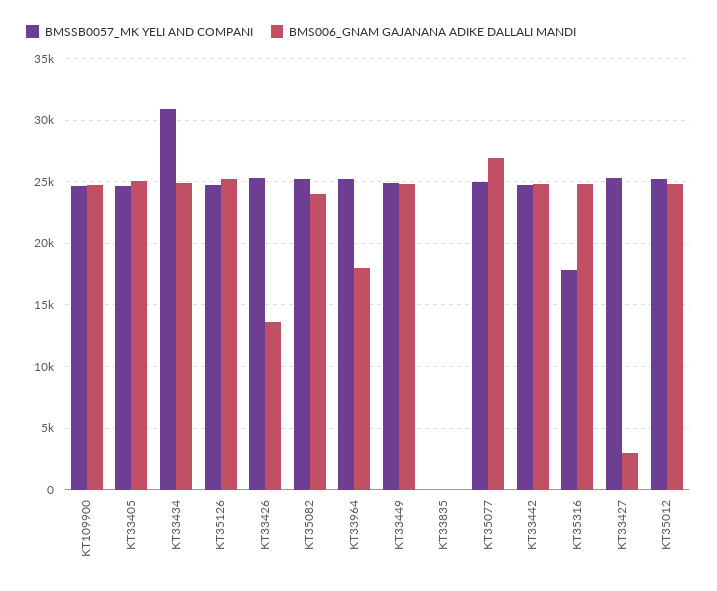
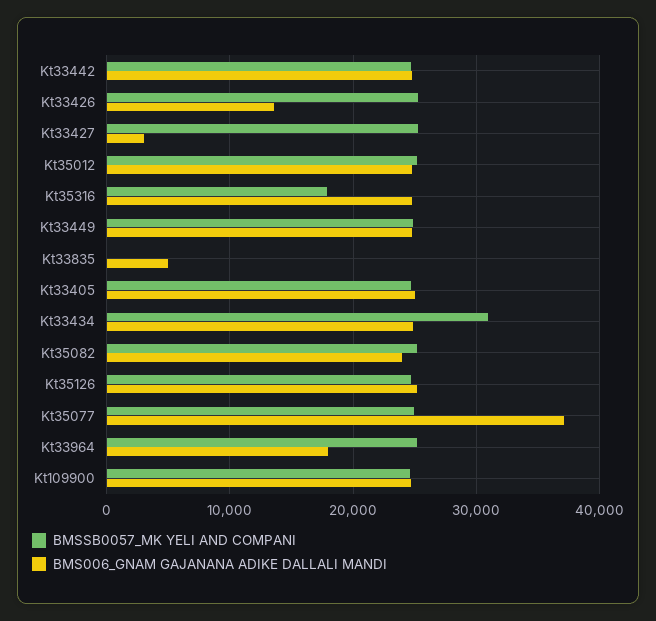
  {
    "BMSSB0057_MK YELI AND COMPANI": {
      "KT109900": 24500,
      "KT33405": 24500,
      "KT33434": 31000,
      "KT35126": 24500,
      "KT33426": 25500,
      "KT35082": 25000,
      "KT33964": 25000,
      "KT33449": 25000,
      "KT33835": 0,
      "KT35077": 25000,
      "KT33442": 24500,
      "KT35316": 18000,
      "KT33427": 25500,
      "KT35012": 25000
    },
    "BMS006_GNAM GAJANANA ADIKE DALLALI MANDI": {
      "KT109900": 24500,
      "KT33405": 25000,
      "KT33434": 25000,
      "KT35126": 25000,
      "KT33426": 13500,
      "KT35082": 24000,
      "KT33964": 18000,
      "KT33449": 25000,
-     "KT33835": 0,
+     "KT33835": 5000,
-     "KT35077": 27000,
+     "KT35077": 37000,
      "KT33442": 25000,
      "KT35316": 25000,
      "KT33427": 3000,
      "KT35012": 25000
    }
  }

